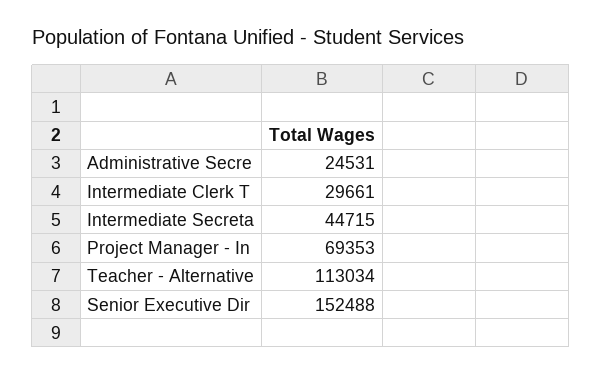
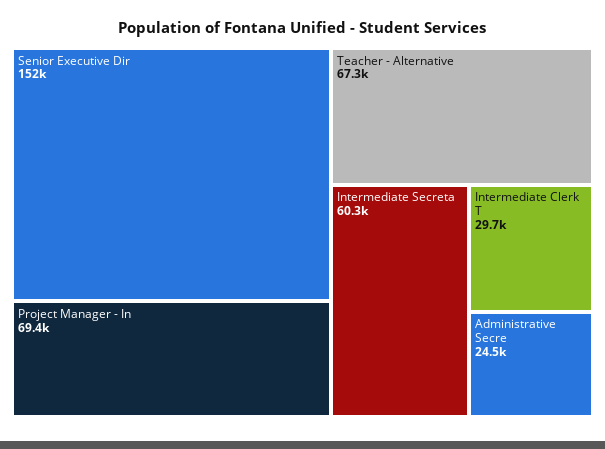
  {
    "Administrative Secre": 24531,
    "Intermediate Clerk T": 29661,
-   "Intermediate Secreta": 44715,
+   "Intermediate Secreta": 60300,
    "Project Manager - In": 69353,
-   "Teacher - Alternative": 113034,
+   "Teacher - Alternative": 67300,
    "Senior Executive Dir": 152488
  }

